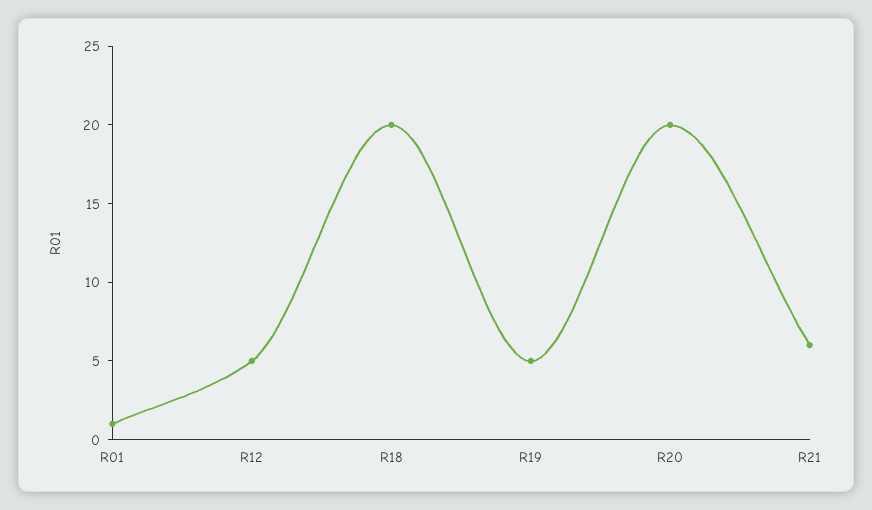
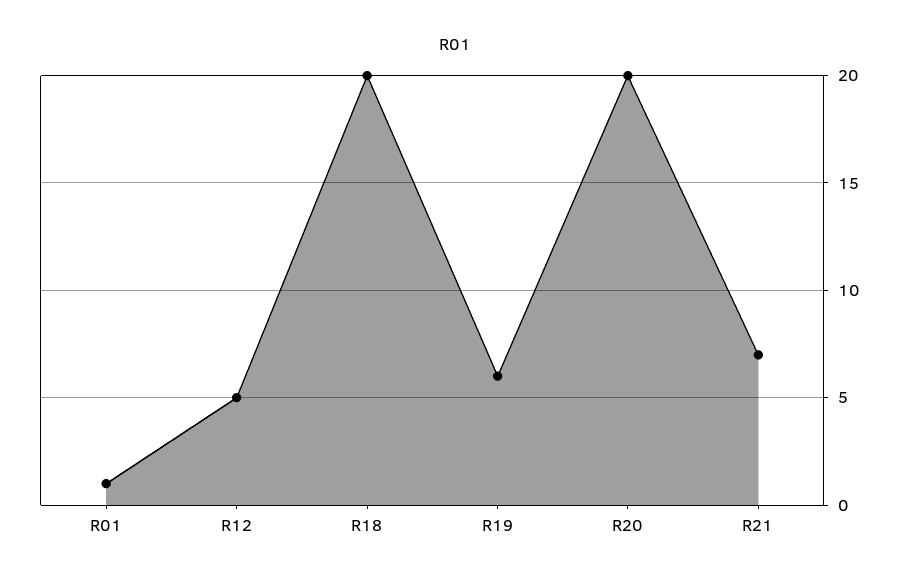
  {
    "R01": 1,
    "R12": 5,
    "R18": 20,
-   "R19": 5,
+   "R19": 6,
    "R20": 20,
-   "R21": 6
+   "R21": 7
  }

